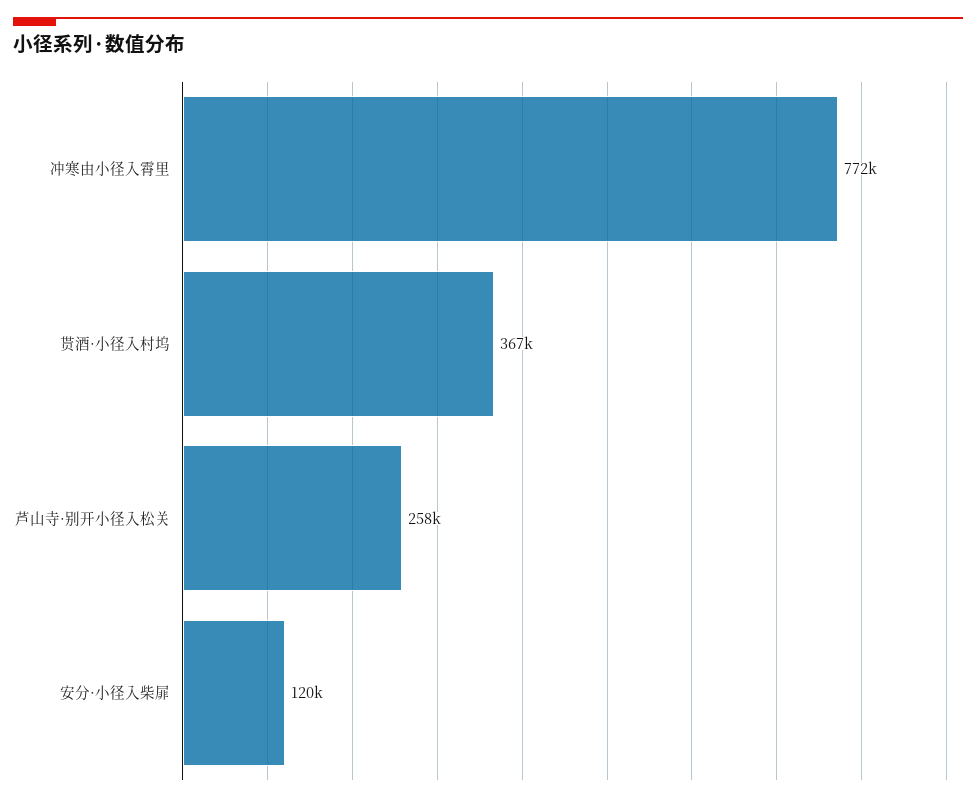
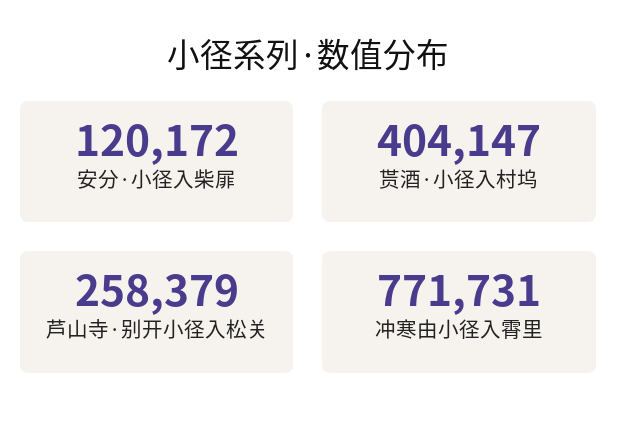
  {
    "冲寒由小径入霄里": 771731,
-   "贳酒·小径入村坞": 367000,
+   "贳酒·小径入村坞": 404147,
    "芦山寺·别开小径入松关": 258379,
    "安分·小径入柴屝": 120172
  }

